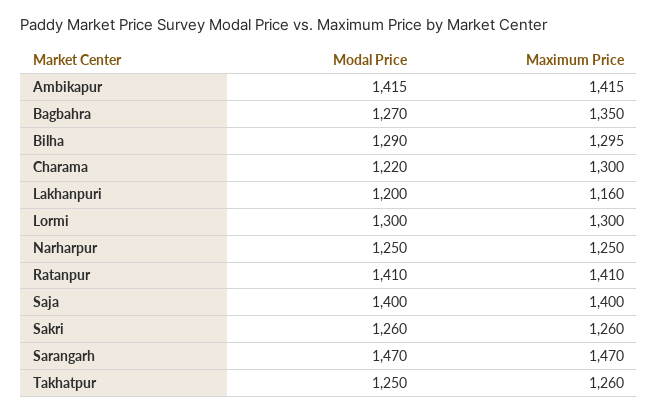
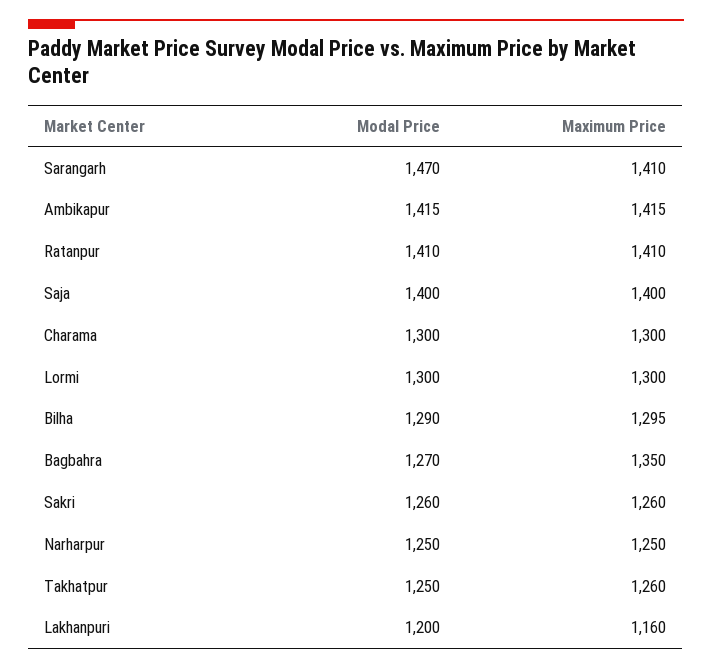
  {
    "Modal Price": {
      "Ambikapur": 1415,
      "Bagbahra": 1270,
      "Bilha": 1290,
-     "Charama": 1220,
+     "Charama": 1300,
      "Lakhanpuri": 1200,
      "Lormi": 1300,
      "Narharpur": 1250,
      "Ratanpur": 1410,
      "Saja": 1400,
      "Sakri": 1260,
      "Sarangarh": 1470,
      "Takhatpur": 1250
    },
    "Maximum Price": {
      "Ambikapur": 1415,
      "Bagbahra": 1350,
      "Bilha": 1295,
      "Charama": 1300,
      "Lakhanpuri": 1160,
      "Lormi": 1300,
      "Narharpur": 1250,
      "Ratanpur": 1410,
      "Saja": 1400,
      "Sakri": 1260,
-     "Sarangarh": 1470,
+     "Sarangarh": 1410,
      "Takhatpur": 1260
    }
  }

